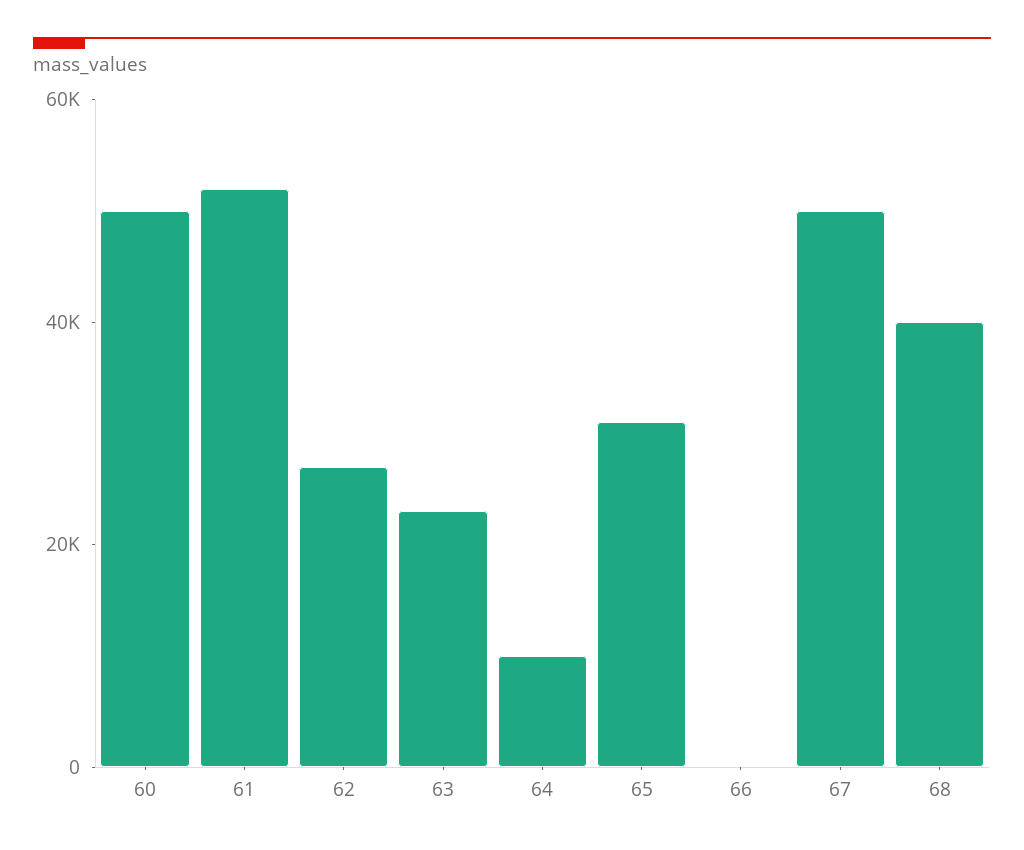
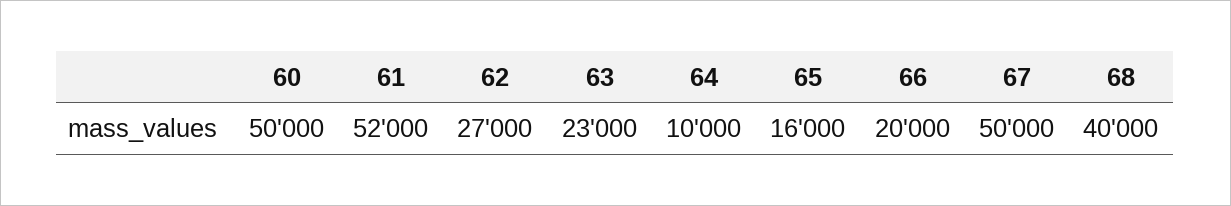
  {
    "60": 50000,
    "61": 52000,
    "62": 27000,
    "63": 23000,
    "64": 10000,
-   "65": 30000,
+   "65": 16000,
-   "66": 0,
+   "66": 20000,
    "67": 50000,
    "68": 40000
  }

